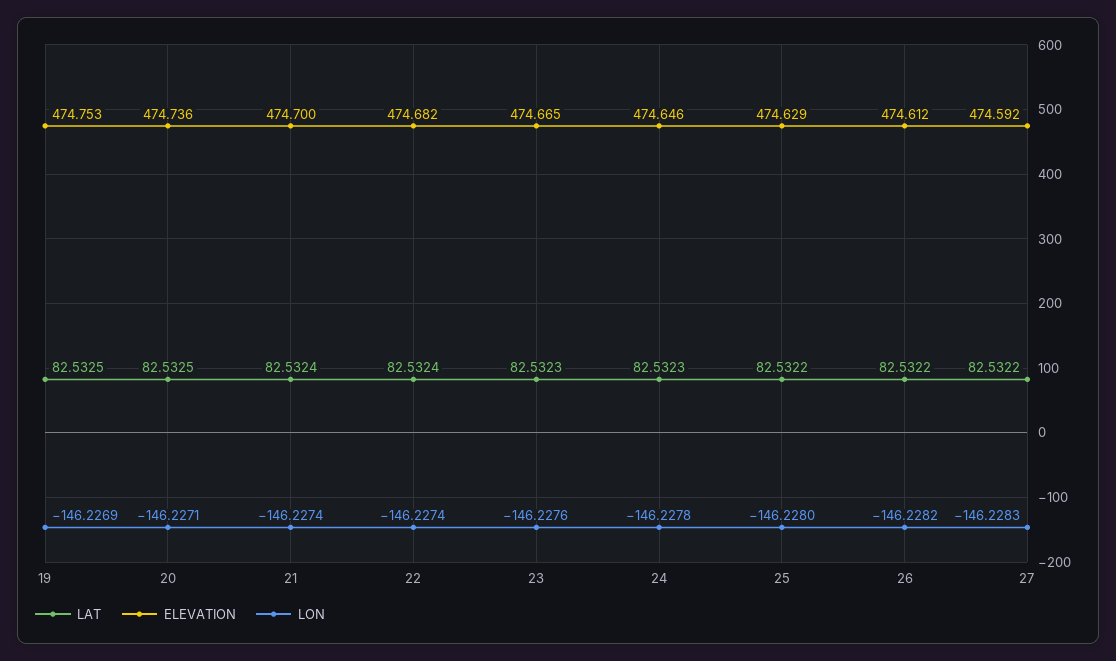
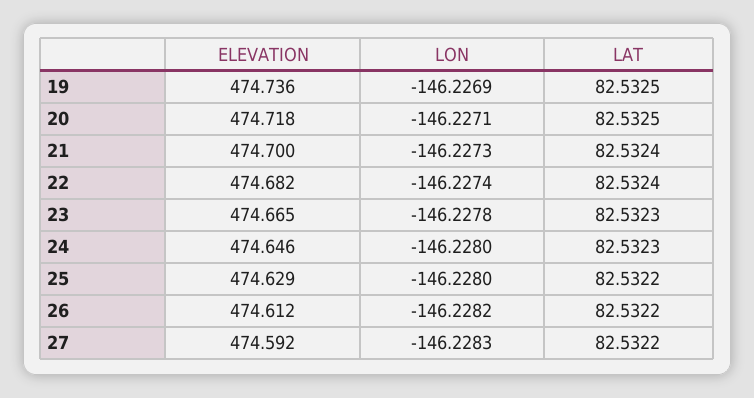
  {
    "LAT": {
      "19": 82.5325,
      "20": 82.5325,
      "21": 82.5324,
      "22": 82.5324,
      "23": 82.5323,
      "24": 82.5323,
      "25": 82.5322,
      "26": 82.5322,
      "27": 82.5322
    },
    "ELEVATION": {
-     "19": 474.753,
+     "19": 474.736,
-     "20": 474.736,
+     "20": 474.718,
      "21": 474.7,
      "22": 474.682,
      "23": 474.665,
      "24": 474.646,
      "25": 474.629,
      "26": 474.612,
      "27": 474.592
    },
    "LON": {
      "19": -146.2269,
      "20": -146.2271,
-     "21": -146.2274,
+     "21": -146.2273,
      "22": -146.2274,
-     "23": -146.2276,
+     "23": -146.2278,
-     "24": -146.2278,
+     "24": -146.228,
      "25": -146.228,
      "26": -146.2282,
      "27": -146.2283
    }
  }

